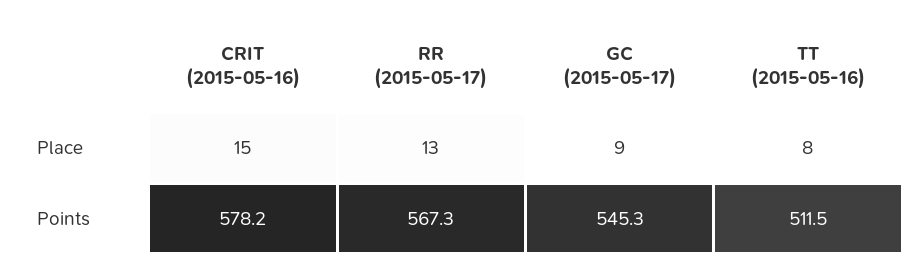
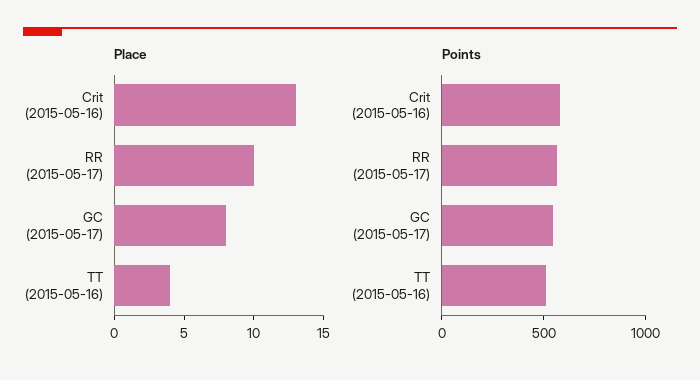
  {
    "Place": {
-     "CRIT (2015-05-16)": 15,
+     "CRIT (2015-05-16)": 13,
-     "RR (2015-05-17)": 13,
+     "RR (2015-05-17)": 10,
-     "GC (2015-05-17)": 9,
+     "GC (2015-05-17)": 8,
-     "TT (2015-05-16)": 8
+     "TT (2015-05-16)": 4
    },
    "Points": {
      "CRIT (2015-05-16)": 578.2,
      "RR (2015-05-17)": 567.3,
      "GC (2015-05-17)": 545.3,
      "TT (2015-05-16)": 511.5
    }
  }

